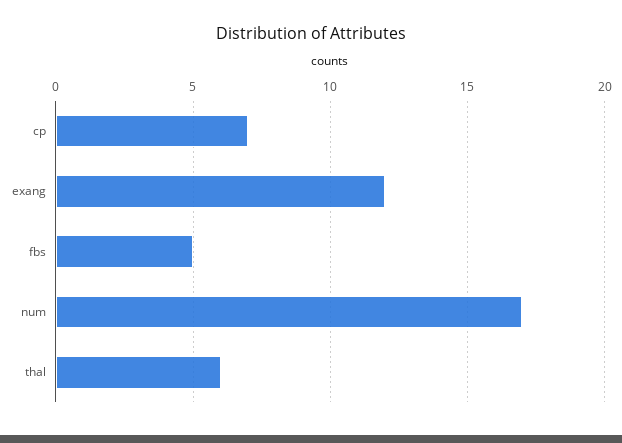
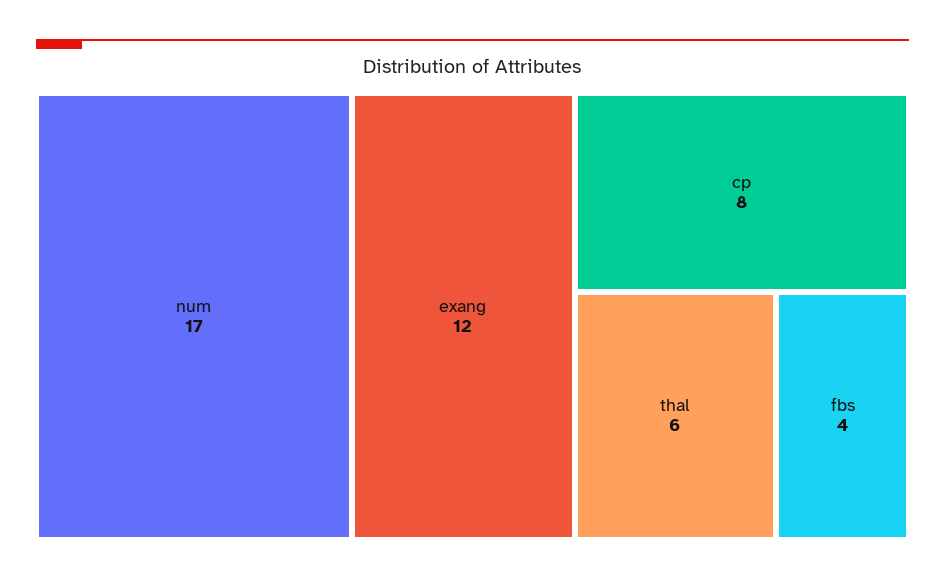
  {
-   "cp": 7,
+   "cp": 8,
    "exang": 12,
-   "fbs": 5,
+   "fbs": 4,
    "num": 17,
    "thal": 6
  }

